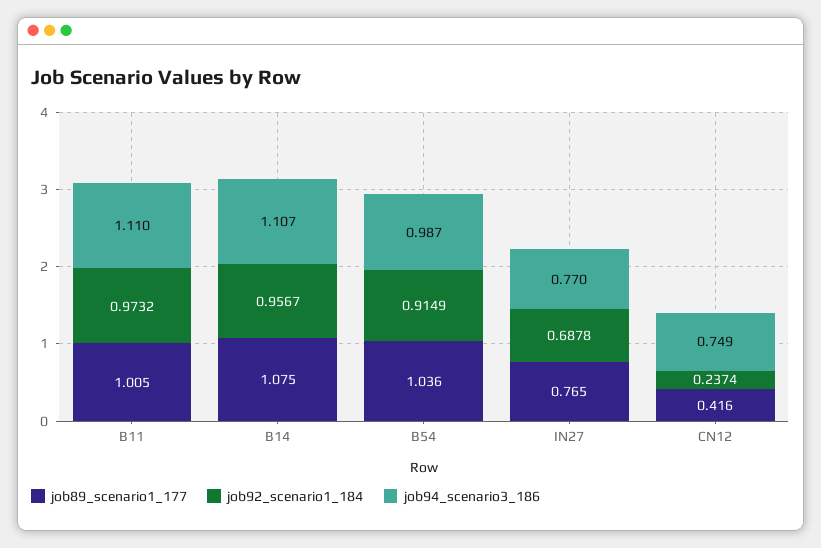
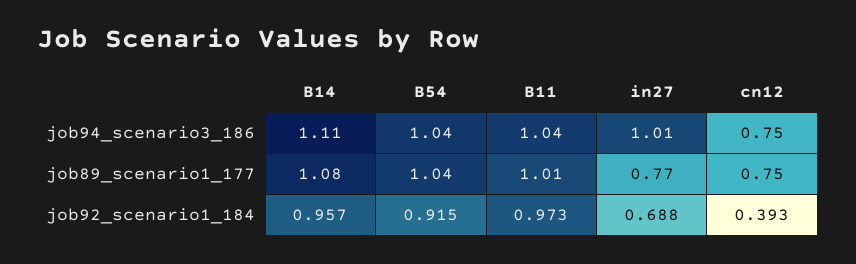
  {
    "job89_scenario1_177": {
      "B11": 1.005,
      "B14": 1.075,
      "B54": 1.036,
      "IN27": 0.765,
-     "CN12": 0.416
+     "CN12": 0.75
    },
    "job92_scenario1_184": {
      "B11": 0.9732,
      "B14": 0.9567,
      "B54": 0.9149,
      "IN27": 0.6878,
-     "CN12": 0.2374
+     "CN12": 0.393
    },
    "job94_scenario3_186": {
-     "B11": 1.11,
+     "B11": 1.04,
      "B14": 1.107,
-     "B54": 0.987,
+     "B54": 1.04,
-     "IN27": 0.77,
+     "IN27": 1.01,
      "CN12": 0.749
    }
  }

